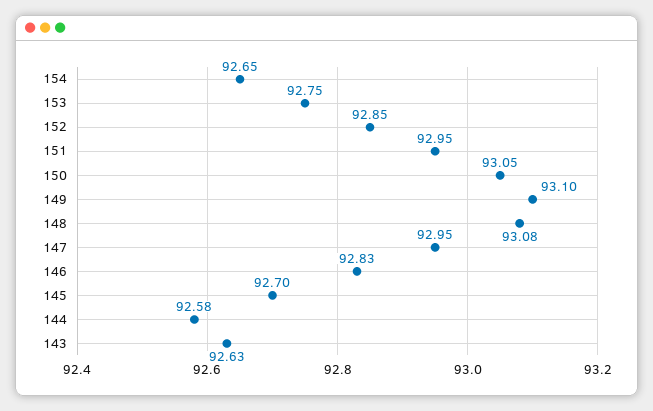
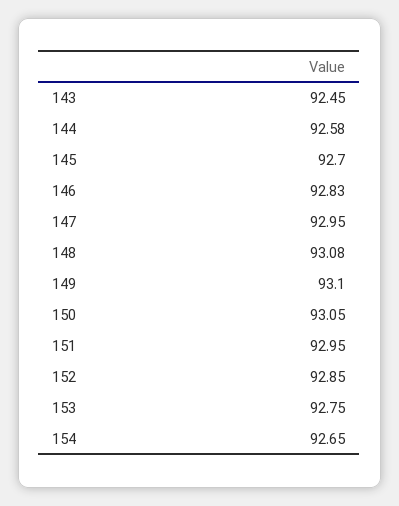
  {
    "154": 92.65,
    "153": 92.75,
    "152": 92.85,
    "151": 92.95,
    "150": 93.05,
    "149": 93.1,
    "148": 93.08,
    "147": 92.95,
    "146": 92.83,
    "145": 92.7,
    "144": 92.58,
-   "143": 92.63
+   "143": 92.45
  }

